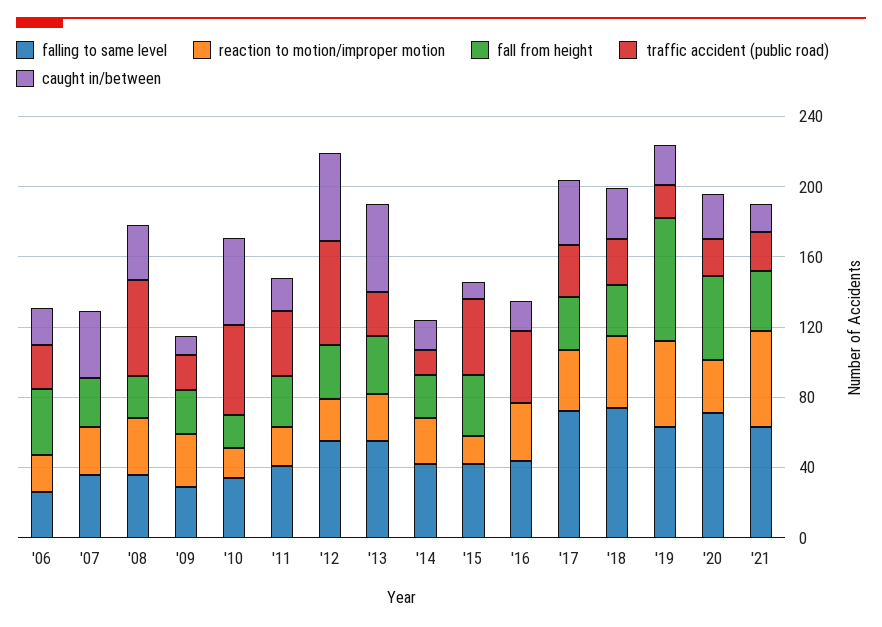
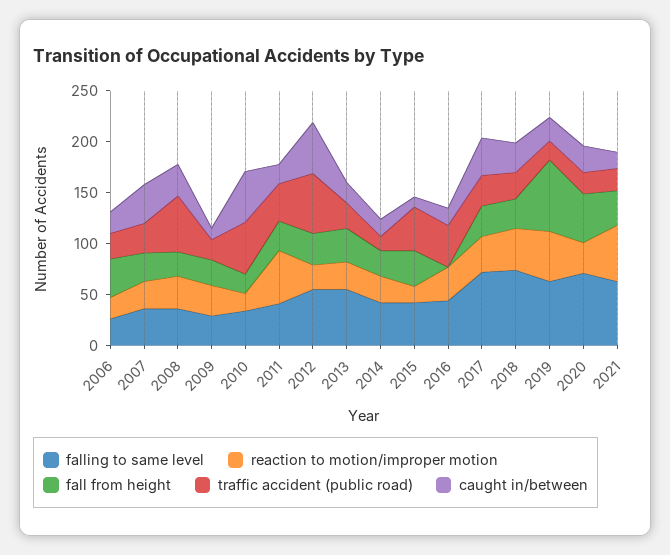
  {
    "falling to same level": {
      "'06": 30,
      "'07": 40,
      "'08": 40,
      "'09": 30,
      "'10": 30,
      "'11": 40,
      "'12": 60,
      "'13": 60,
      "'14": 40,
      "'15": 40,
      "'16": 40,
      "'17": 70,
      "'18": 70,
      "'19": 60,
      "'20": 70,
      "'21": 60
    },
    "reaction to motion/improper motion": {
      "'06": 20,
      "'07": 30,
      "'08": 30,
      "'09": 30,
      "'10": 20,
-     "'11": 20,
+     "'11": 50,
      "'12": 20,
      "'13": 30,
      "'14": 30,
      "'15": 20,
      "'16": 30,
      "'17": 40,
      "'18": 40,
      "'19": 50,
      "'20": 30,
      "'21": 60
    },
    "fall from height": {
      "'06": 40,
      "'07": 30,
      "'08": 20,
      "'09": 30,
      "'10": 20,
      "'11": 30,
      "'12": 30,
      "'13": 30,
      "'14": 30,
      "'15": 40,
      "'16": 0,
      "'17": 30,
      "'18": 30,
      "'19": 70,
      "'20": 50,
      "'21": 30
    },
    "traffic accident (public road)": {
      "'06": 30,
-     "'07": 0,
+     "'07": 30,
      "'08": 60,
      "'09": 20,
      "'10": 50,
      "'11": 40,
      "'12": 60,
      "'13": 30,
      "'14": 10,
      "'15": 40,
      "'16": 40,
      "'17": 30,
      "'18": 30,
      "'19": 20,
      "'20": 20,
      "'21": 20
    },
    "caught in/between": {
      "'06": 20,
      "'07": 40,
      "'08": 30,
      "'09": 10,
      "'10": 50,
      "'11": 20,
      "'12": 50,
-     "'13": 50,
+     "'13": 20,
      "'14": 20,
      "'15": 10,
      "'16": 20,
      "'17": 40,
      "'18": 30,
      "'19": 20,
      "'20": 30,
      "'21": 20
    }
  }

